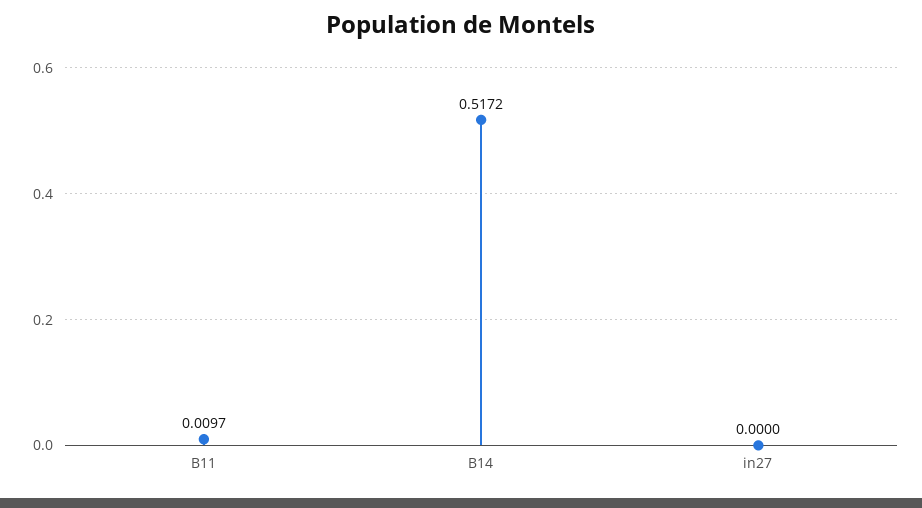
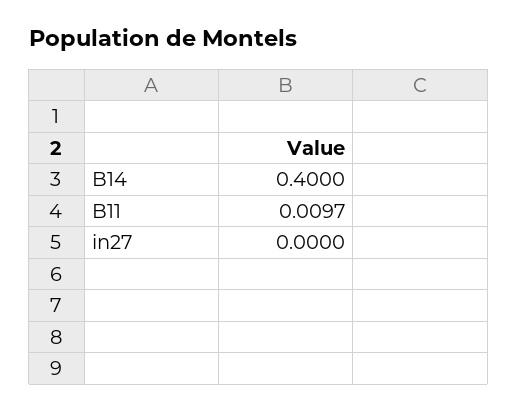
  {
    "B11": 0.0097,
-   "B14": 0.5172,
+   "B14": 0.4,
    "in27": 0
  }

